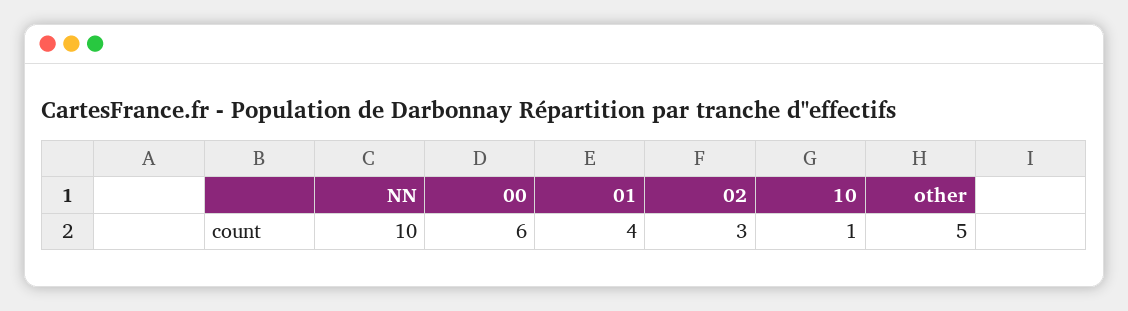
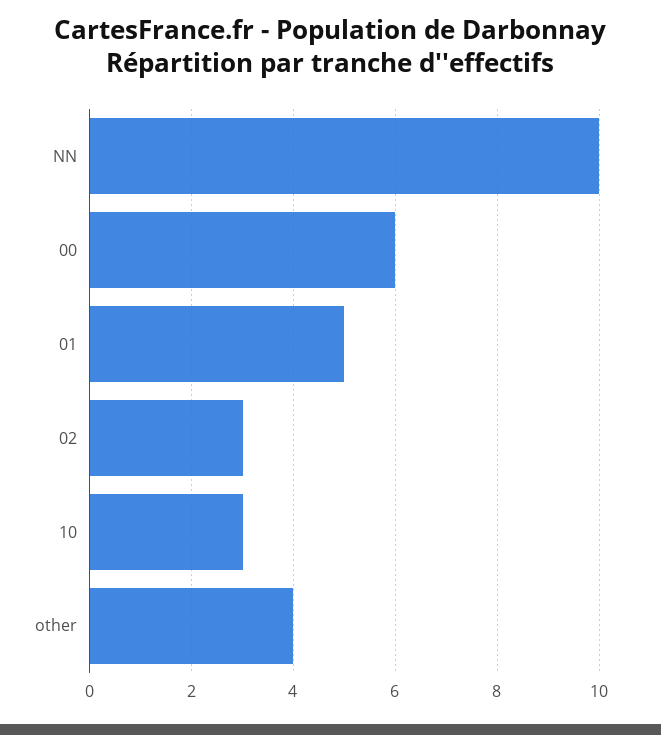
  {
    "NN": 10,
    "00": 6,
-   "01": 4,
+   "01": 5,
    "02": 3,
-   "10": 1,
+   "10": 3,
-   "other": 5
+   "other": 4
  }

